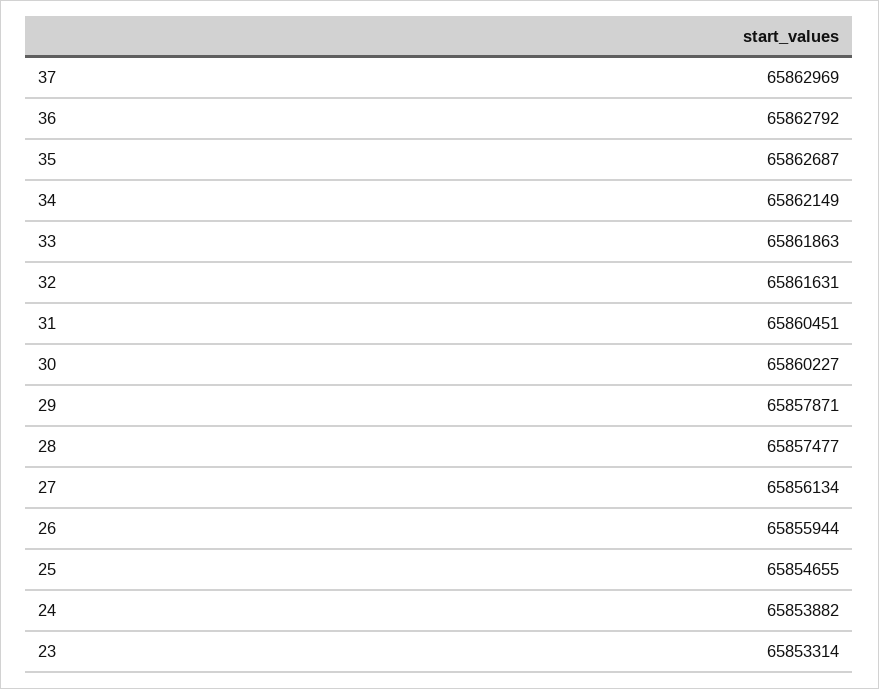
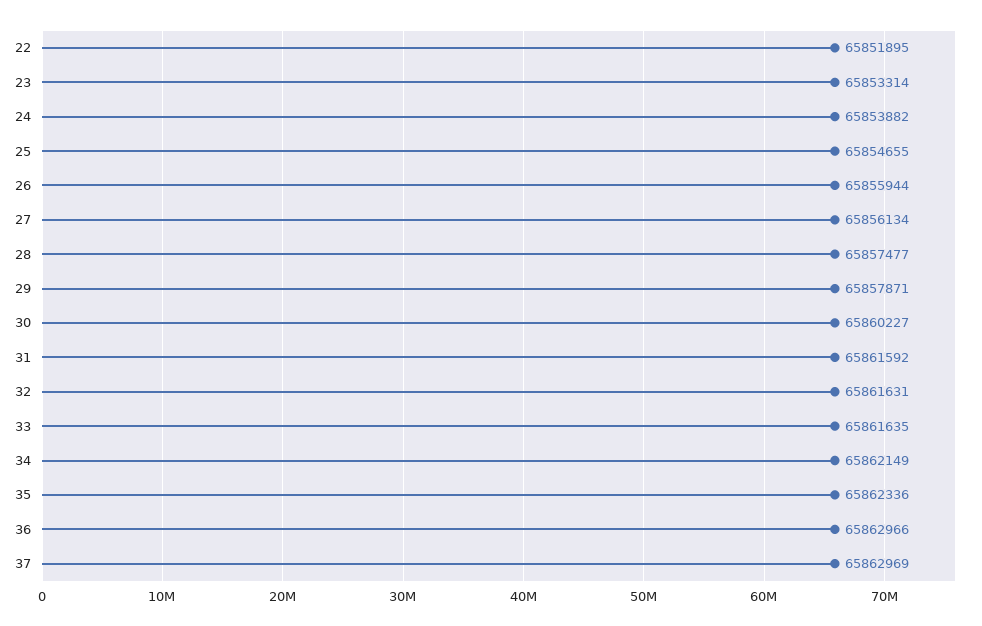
  {
    "37": 65862969,
-   "36": 65862792,
+   "36": 65862966,
-   "35": 65862687,
+   "35": 65862336,
    "34": 65862149,
-   "33": 65861863,
+   "33": 65861635,
    "32": 65861631,
-   "31": 65860451,
+   "31": 65861592,
    "30": 65860227,
    "29": 65857871,
    "28": 65857477,
    "27": 65856134,
    "26": 65855944,
    "25": 65854655,
    "24": 65853882,
-   "23": 65853314
+   "23": 65853314,
+   "22": 65851895
  }

